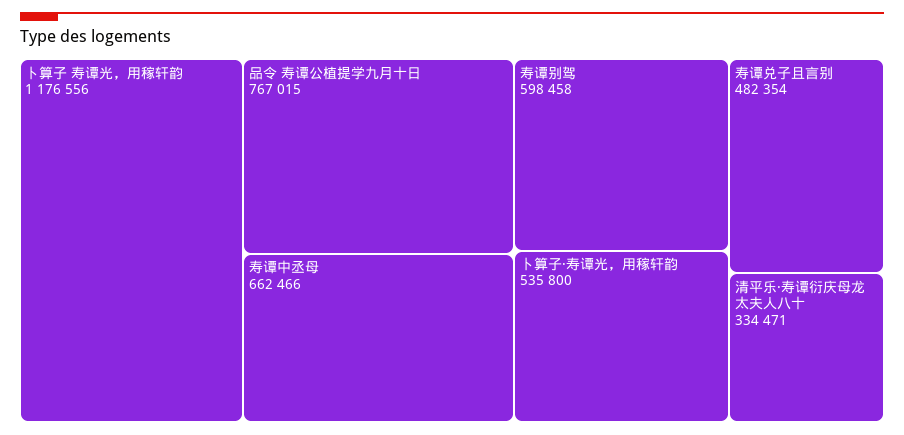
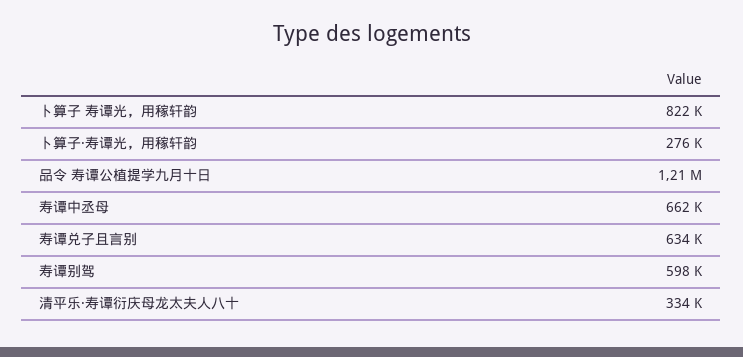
  {
-   "卜算子 寿谭光，用稼轩韵": 1176556,
+   "卜算子 寿谭光，用稼轩韵": 822000,
-   "品令 寿谭公植提学九月十日": 767015,
+   "品令 寿谭公植提学九月十日": 1210000,
    "寿谭中丞母": 662466,
    "寿谭别驾": 598458,
-   "卜算子·寿谭光，用稼轩韵": 535800,
+   "卜算子·寿谭光，用稼轩韵": 276000,
-   "寿谭兑子且言别": 482354,
+   "寿谭兑子且言别": 634000,
    "清平乐·寿谭衍庆母龙太夫人八十": 334471
  }

